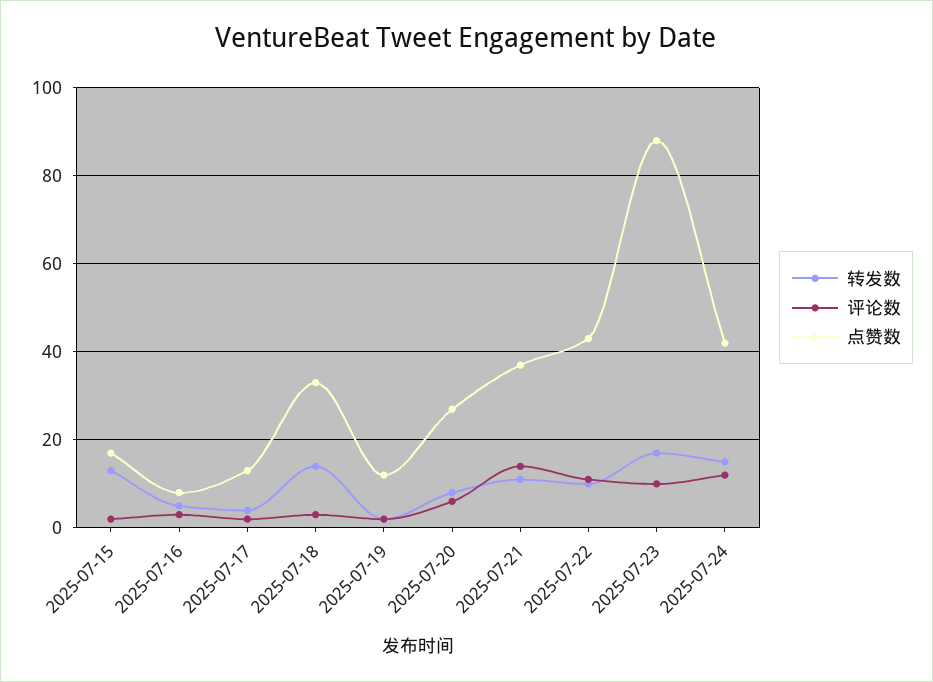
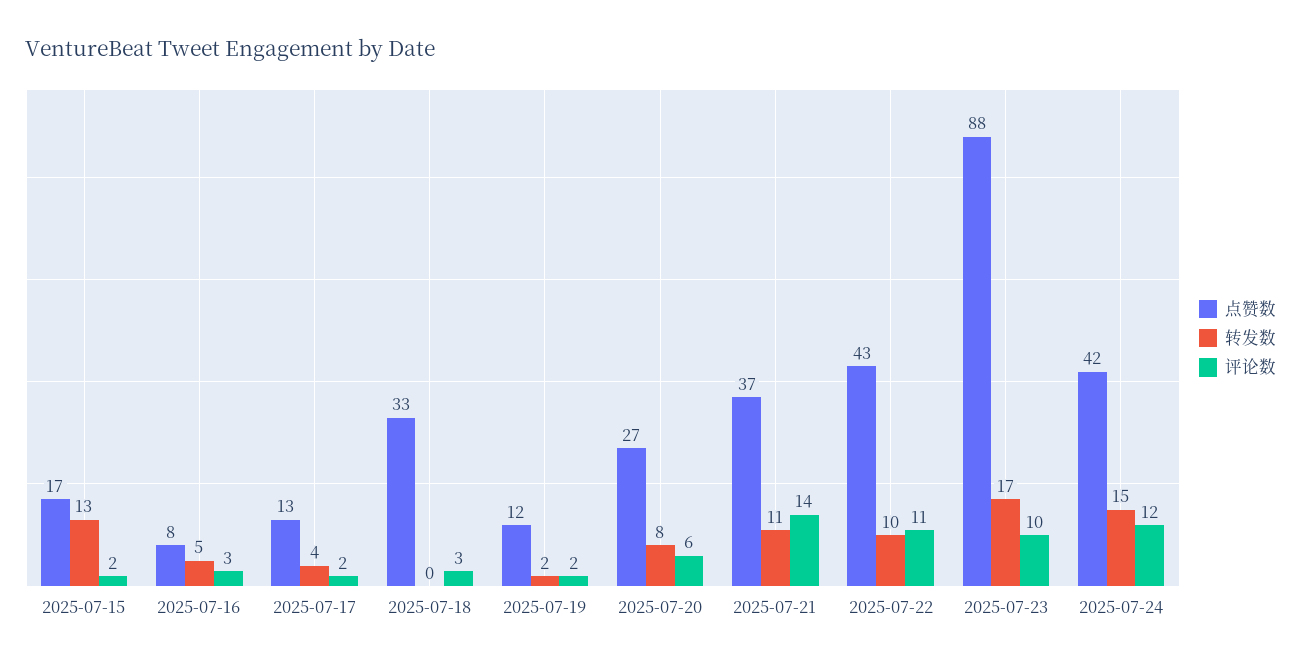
  {
    "转发数": {
      "2025-07-15": 13,
      "2025-07-16": 5,
      "2025-07-17": 4,
-     "2025-07-18": 15,
+     "2025-07-18": 0,
      "2025-07-19": 2,
      "2025-07-20": 8,
      "2025-07-21": 11,
      "2025-07-22": 10,
      "2025-07-23": 17,
      "2025-07-24": 15
    },
    "评论数": {
      "2025-07-15": 2,
      "2025-07-16": 3,
      "2025-07-17": 2,
      "2025-07-18": 3,
      "2025-07-19": 2,
      "2025-07-20": 6,
      "2025-07-21": 14,
      "2025-07-22": 11,
      "2025-07-23": 10,
      "2025-07-24": 12
    },
    "点赞数": {
      "2025-07-15": 17,
      "2025-07-16": 8,
      "2025-07-17": 13,
      "2025-07-18": 33,
      "2025-07-19": 12,
      "2025-07-20": 27,
      "2025-07-21": 37,
      "2025-07-22": 43,
      "2025-07-23": 88,
      "2025-07-24": 42
    }
  }

